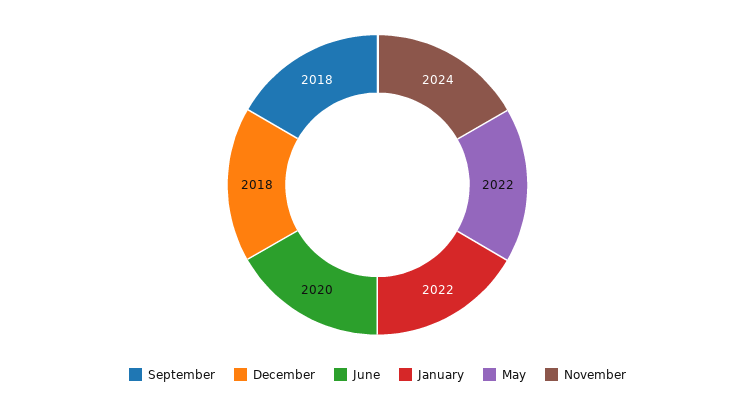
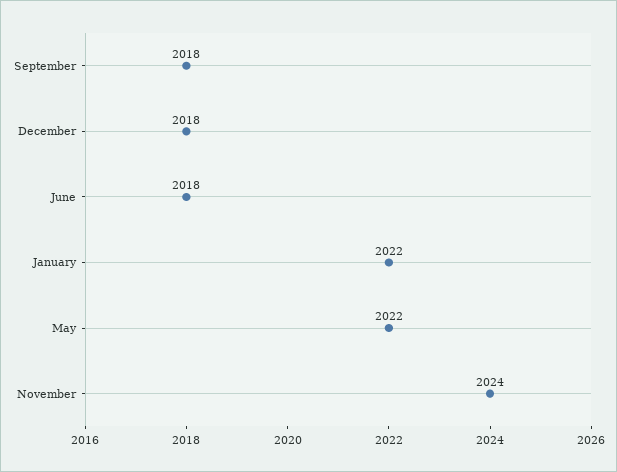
  {
    "September": 2018,
    "December": 2018,
-   "June": 2020,
+   "June": 2018,
    "January": 2022,
    "May": 2022,
    "November": 2024
  }

